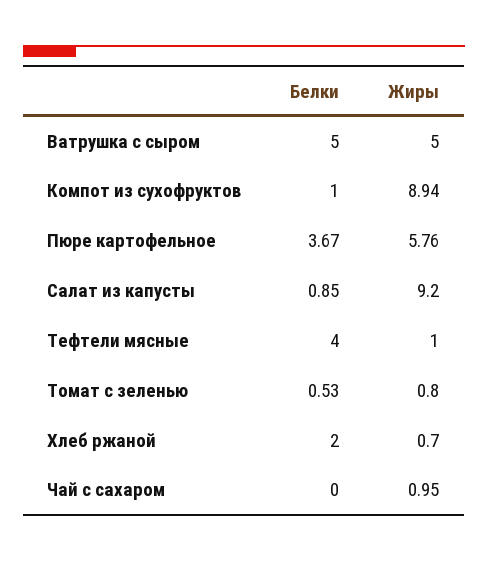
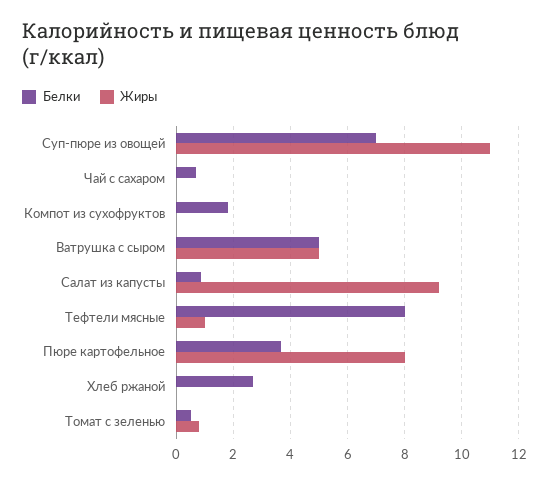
  {
    "Белки": {
      "Ватрушка с сыром": 5,
-     "Компот из сухофруктов": 1,
+     "Компот из сухофруктов": 1.75,
      "Пюре картофельное": 3.67,
      "Салат из капусты": 0.85,
-     "Тефтели мясные": 4,
+     "Тефтели мясные": 8,
      "Томат с зеленью": 0.53,
-     "Хлеб ржаной": 2,
+     "Хлеб ржаной": 2.75,
-     "Чай с сахаром": 0
+     "Чай с сахаром": 0.75,
+     "Суп-пюре из овощей": 7
    },
    "Жиры": {
      "Ватрушка с сыром": 5,
-     "Компот из сухофруктов": 8.94,
+     "Компот из сухофруктов": 0,
-     "Пюре картофельное": 5.76,
+     "Пюре картофельное": 8,
      "Салат из капусты": 9.2,
      "Тефтели мясные": 1,
      "Томат с зеленью": 0.8,
-     "Хлеб ржаной": 0.7,
+     "Хлеб ржаной": 0,
-     "Чай с сахаром": 0.95
+     "Чай с сахаром": 0,
+     "Суп-пюре из овощей": 11
    }
  }

